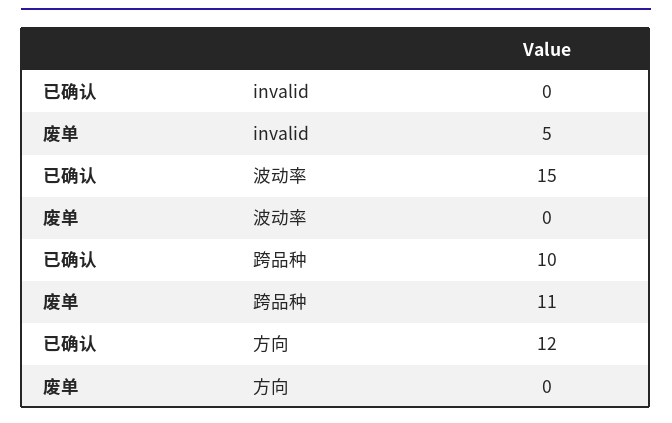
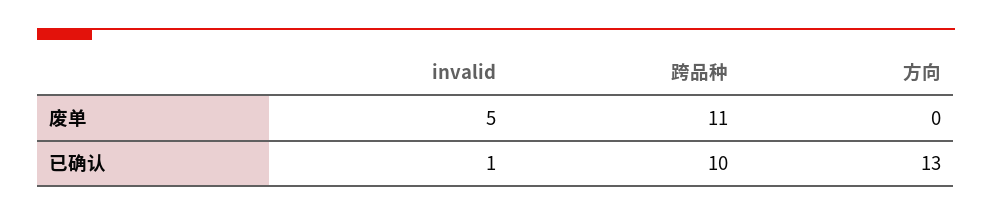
  {
    "已确认": {
-     "invalid": 0,
+     "invalid": 1,
-     "波动率": 15,
      "跨品种": 10,
-     "方向": 12
+     "方向": 13
    },
    "废单": {
      "invalid": 5,
-     "波动率": 0,
      "跨品种": 11,
      "方向": 0
    }
  }

